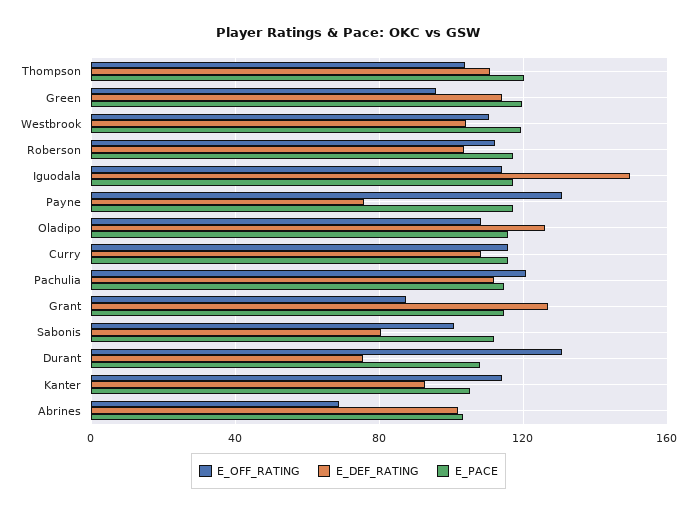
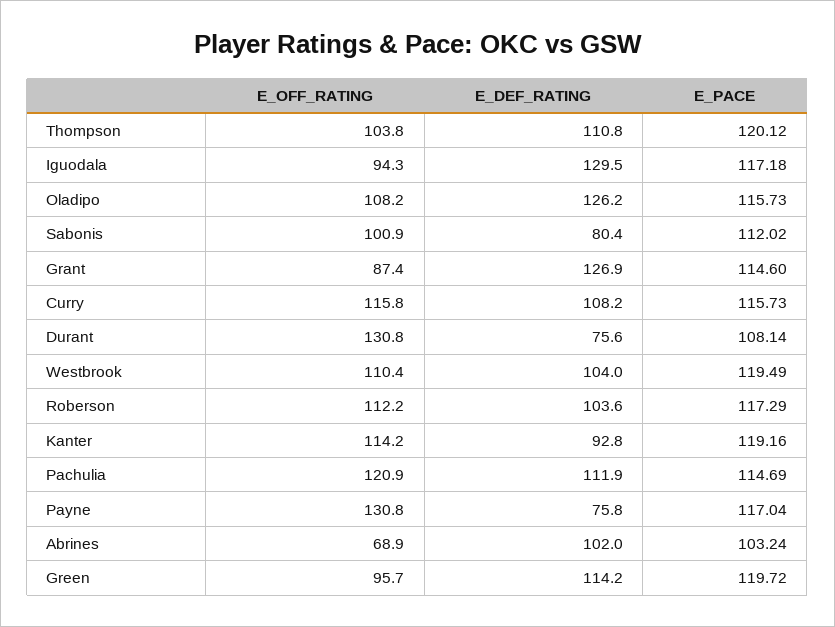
  {
    "E_OFF_RATING": {
      "Thompson": 103.8,
      "Green": 95.7,
      "Westbrook": 110.4,
      "Roberson": 112.2,
-     "Iguodala": 115,
+     "Iguodala": 94.3,
      "Payne": 130.8,
      "Oladipo": 108.2,
      "Curry": 115.8,
      "Pachulia": 120.9,
      "Grant": 87.4,
      "Sabonis": 100.9,
      "Durant": 130.8,
      "Kanter": 114.2,
      "Abrines": 68.9
    },
    "E_DEF_RATING": {
      "Thompson": 110.8,
      "Green": 114.2,
      "Westbrook": 104,
      "Roberson": 103.6,
-     "Iguodala": 150,
+     "Iguodala": 129.5,
      "Payne": 75.8,
      "Oladipo": 126.2,
      "Curry": 108.2,
      "Pachulia": 111.9,
      "Grant": 126.9,
      "Sabonis": 80.4,
      "Durant": 75.6,
      "Kanter": 92.8,
      "Abrines": 102
    },
    "E_PACE": {
      "Thompson": 120.12,
      "Green": 119.72,
      "Westbrook": 119.49,
      "Roberson": 117.29,
      "Iguodala": 117.18,
      "Payne": 117.04,
      "Oladipo": 115.73,
      "Curry": 115.73,
      "Pachulia": 114.69,
      "Grant": 114.6,
      "Sabonis": 112.02,
      "Durant": 108.14,
-     "Kanter": 105,
+     "Kanter": 119.16,
      "Abrines": 103.24
    }
  }

